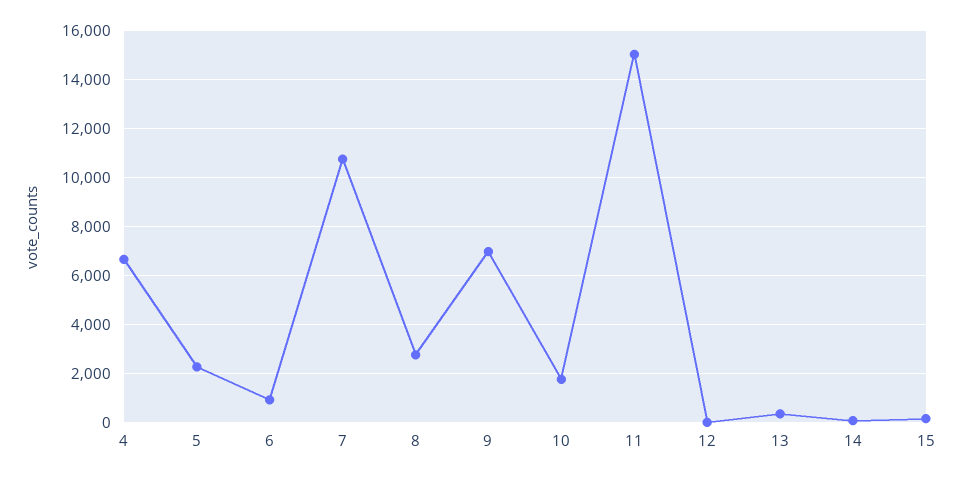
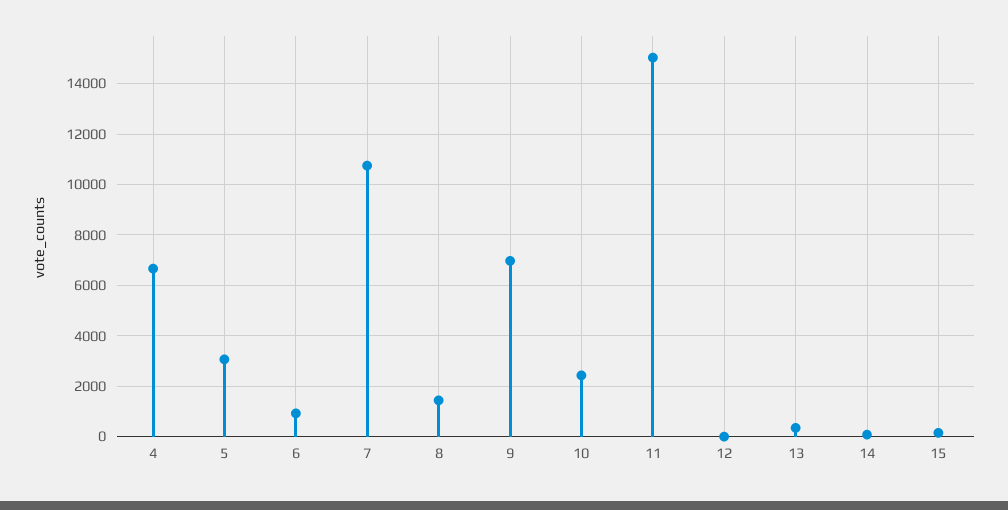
  {
    "4": 6750,
-   "5": 2250,
+   "5": 3000,
    "6": 1000,
    "7": 10750,
-   "8": 2750,
+   "8": 1500,
    "9": 7000,
-   "10": 1750,
+   "10": 2500,
    "11": 15000,
    "12": 0,
    "13": 250,
    "14": 0,
    "15": 250
  }

